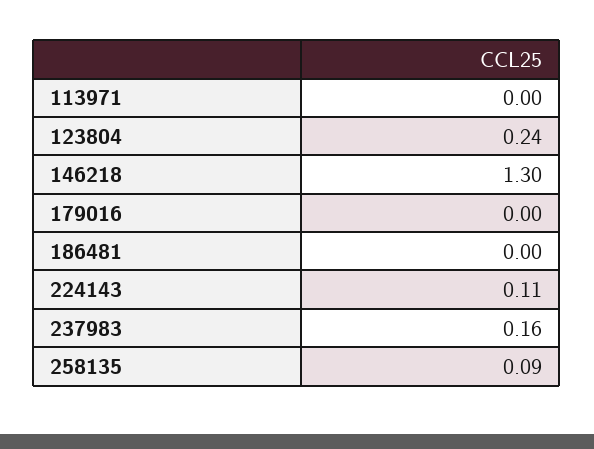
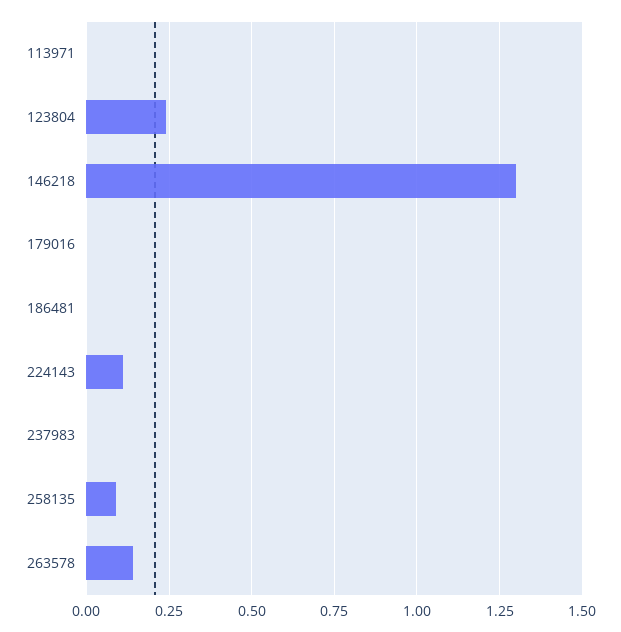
  {
    "113971": 0,
    "123804": 0.24,
    "146218": 1.3,
    "179016": 0,
    "186481": 0,
    "224143": 0.11,
-   "237983": 0.16,
+   "237983": 0,
-   "258135": 0.09
+   "258135": 0.09,
+   "263578": 0.15
  }

